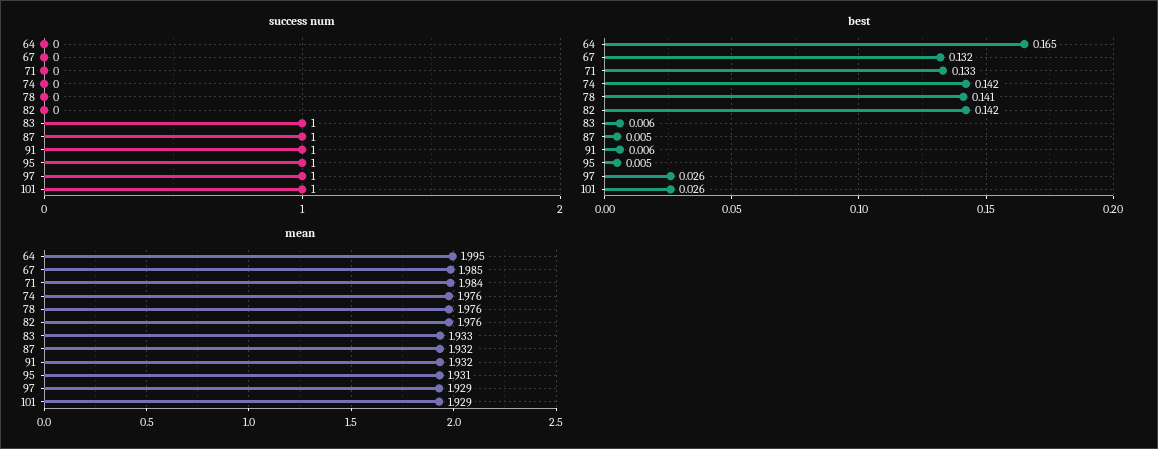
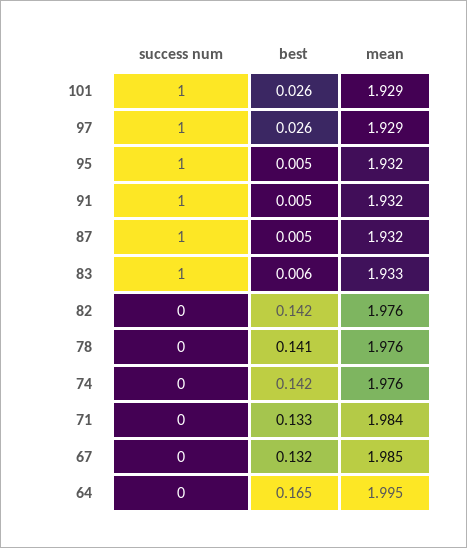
  {
    "success num": {
      "64": 0,
      "67": 0,
      "71": 0,
      "74": 0,
      "78": 0,
      "82": 0,
      "83": 1,
      "87": 1,
      "91": 1,
      "95": 1,
      "97": 1,
      "101": 1
    },
    "best": {
      "64": 0.165,
      "67": 0.132,
      "71": 0.133,
      "74": 0.142,
      "78": 0.141,
      "82": 0.142,
      "83": 0.006,
      "87": 0.005,
-     "91": 0.006,
+     "91": 0.005,
      "95": 0.005,
      "97": 0.026,
      "101": 0.026
    },
    "mean": {
      "64": 1.995,
      "67": 1.985,
      "71": 1.984,
      "74": 1.976,
      "78": 1.976,
      "82": 1.976,
      "83": 1.933,
      "87": 1.932,
      "91": 1.932,
-     "95": 1.931,
+     "95": 1.932,
      "97": 1.929,
      "101": 1.929
    }
  }

